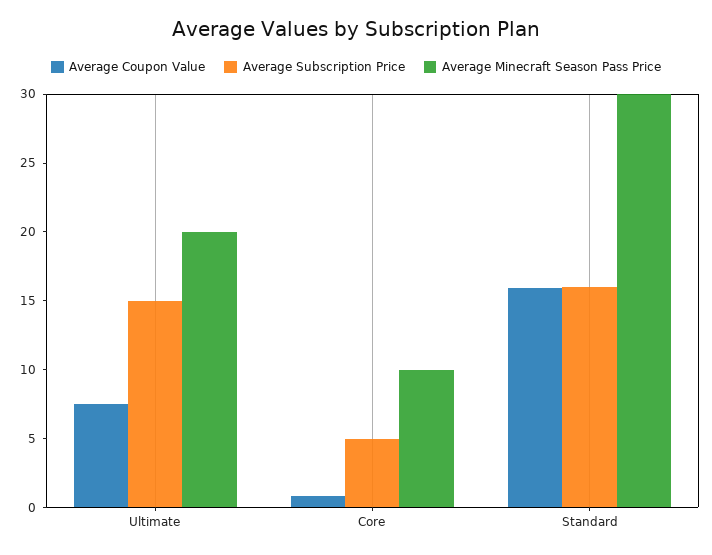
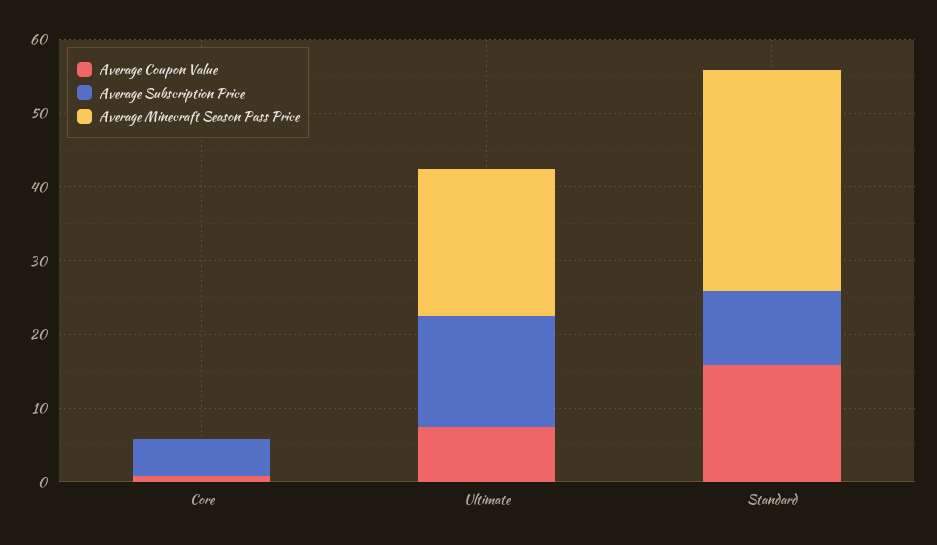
  {
    "Average Coupon Value": {
      "Ultimate": 8,
      "Core": 1,
      "Standard": 16
    },
    "Average Subscription Price": {
      "Ultimate": 15,
      "Core": 5,
-     "Standard": 16
+     "Standard": 10
    },
    "Average Minecraft Season Pass Price": {
      "Ultimate": 20,
-     "Core": 10,
+     "Core": 0,
      "Standard": 30
    }
  }

